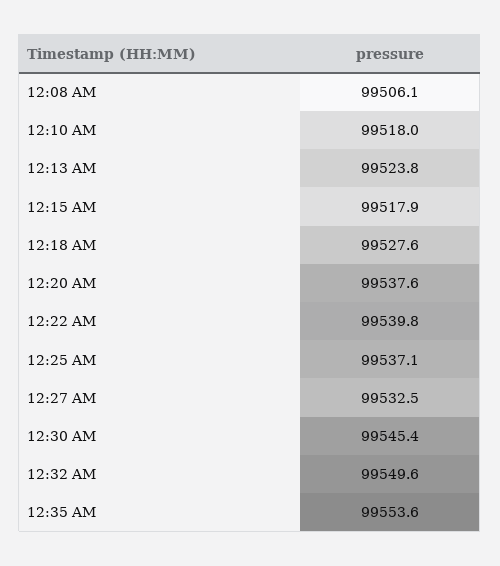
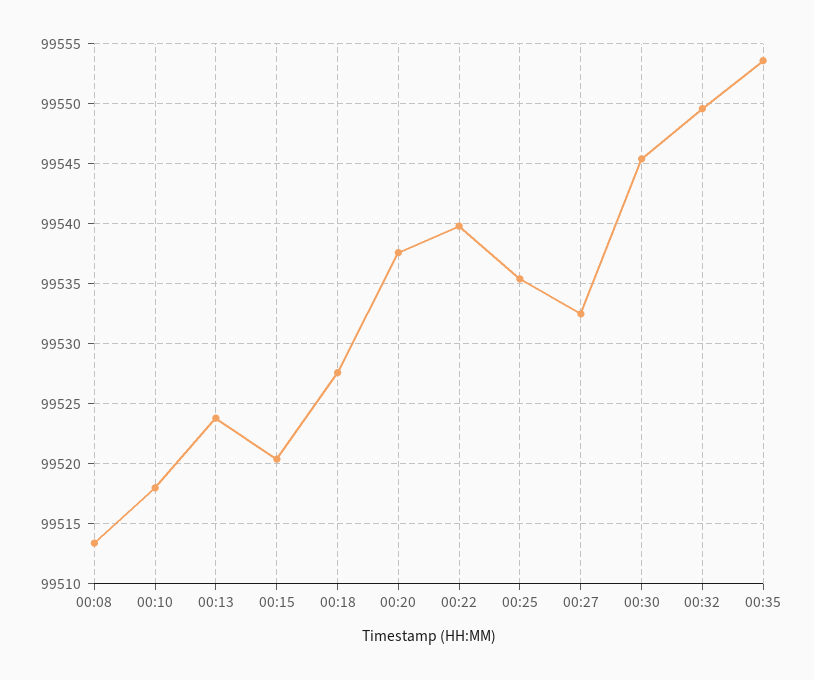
  {
-   "12:08 AM": 99506.1,
+   "12:08 AM": 99513.5,
    "12:10 AM": 99518,
    "12:13 AM": 99523.8,
-   "12:15 AM": 99517.9,
+   "12:15 AM": 99520.5,
    "12:18 AM": 99527.6,
    "12:20 AM": 99537.6,
    "12:22 AM": 99539.8,
-   "12:25 AM": 99537.1,
+   "12:25 AM": 99535.5,
    "12:27 AM": 99532.5,
    "12:30 AM": 99545.4,
    "12:32 AM": 99549.6,
    "12:35 AM": 99553.6
  }

